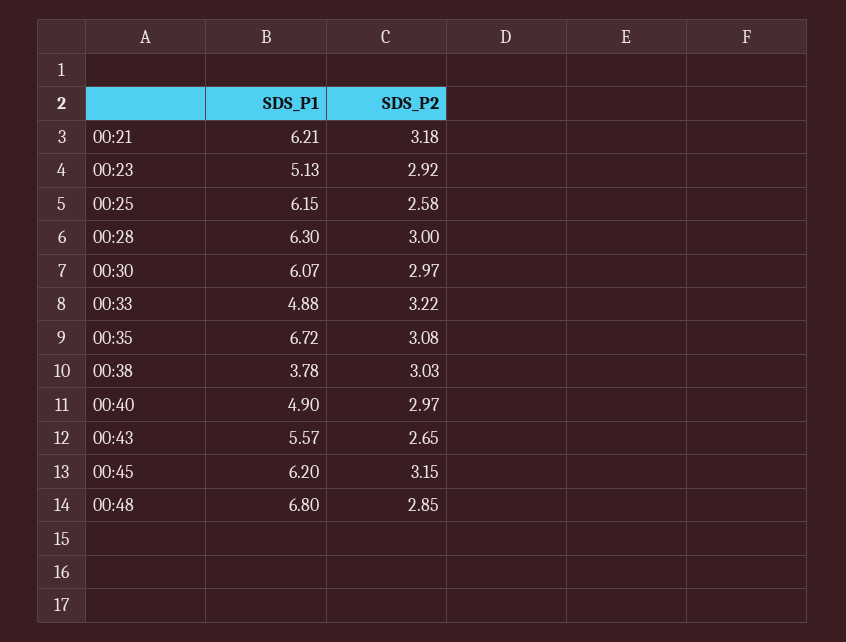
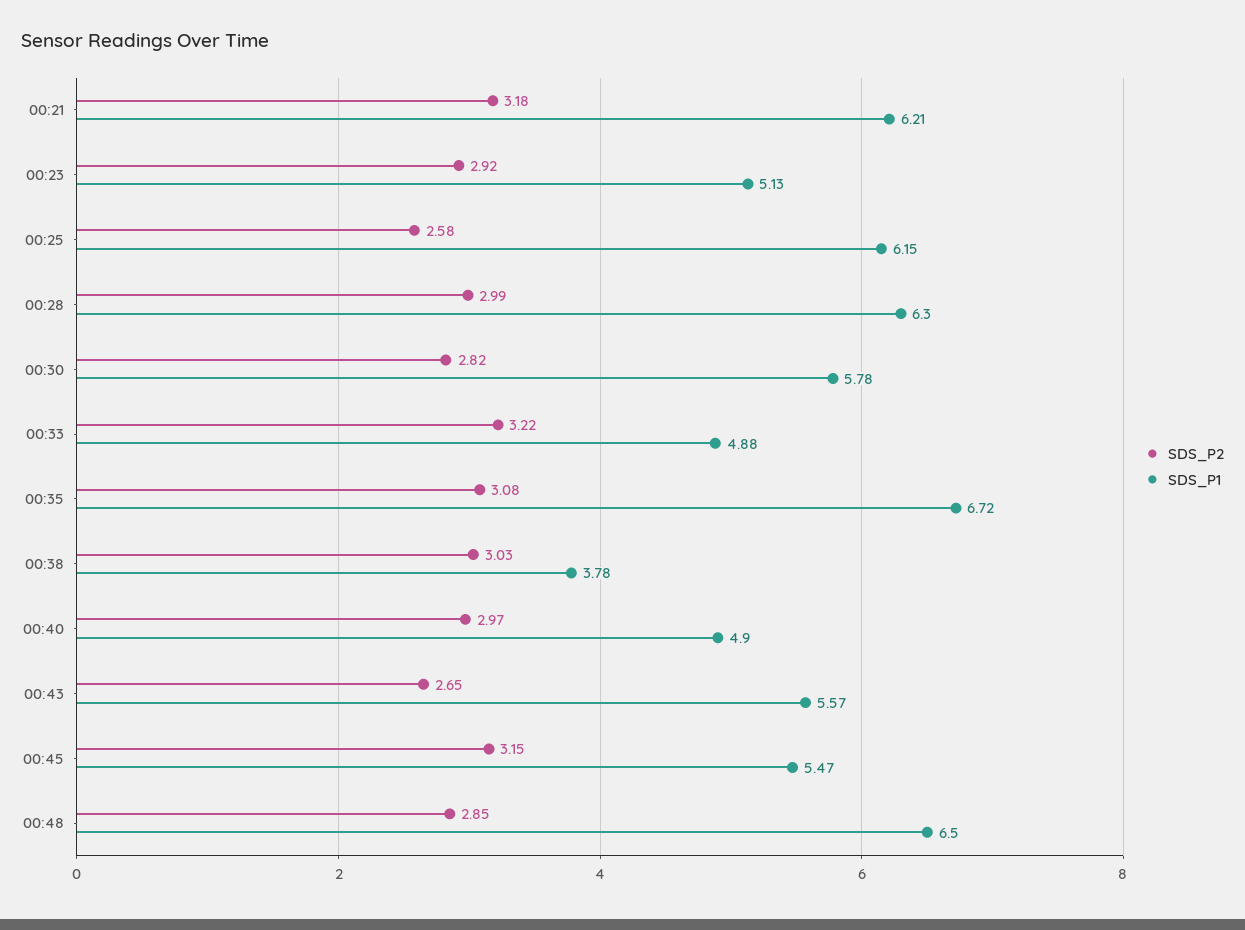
  {
    "SDS_P1": {
      "00:21": 6.21,
      "00:23": 5.13,
      "00:25": 6.15,
      "00:28": 6.3,
-     "00:30": 6.07,
+     "00:30": 5.78,
      "00:33": 4.88,
      "00:35": 6.72,
      "00:38": 3.78,
      "00:40": 4.9,
      "00:43": 5.57,
-     "00:45": 6.2,
+     "00:45": 5.47,
-     "00:48": 6.8
+     "00:48": 6.5
    },
    "SDS_P2": {
      "00:21": 3.18,
      "00:23": 2.92,
      "00:25": 2.58,
-     "00:28": 3,
+     "00:28": 2.99,
-     "00:30": 2.97,
+     "00:30": 2.82,
      "00:33": 3.22,
      "00:35": 3.08,
      "00:38": 3.03,
      "00:40": 2.97,
      "00:43": 2.65,
      "00:45": 3.15,
      "00:48": 2.85
    }
  }

